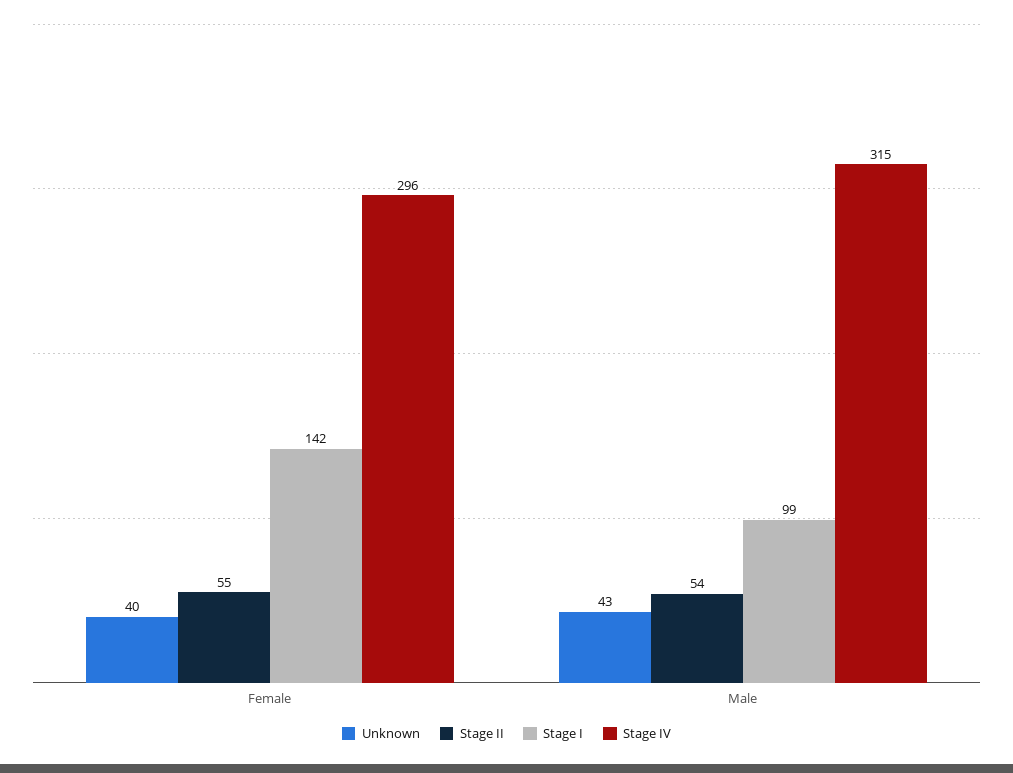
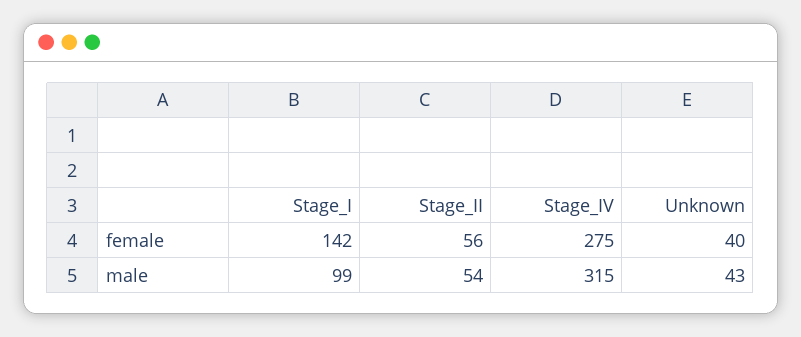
  {
    "Unknown": {
      "Female": 40,
      "Male": 43
    },
    "Stage II": {
-     "Female": 55,
+     "Female": 56,
      "Male": 54
    },
    "Stage I": {
      "Female": 142,
      "Male": 99
    },
    "Stage IV": {
-     "Female": 296,
+     "Female": 275,
      "Male": 315
    }
  }

